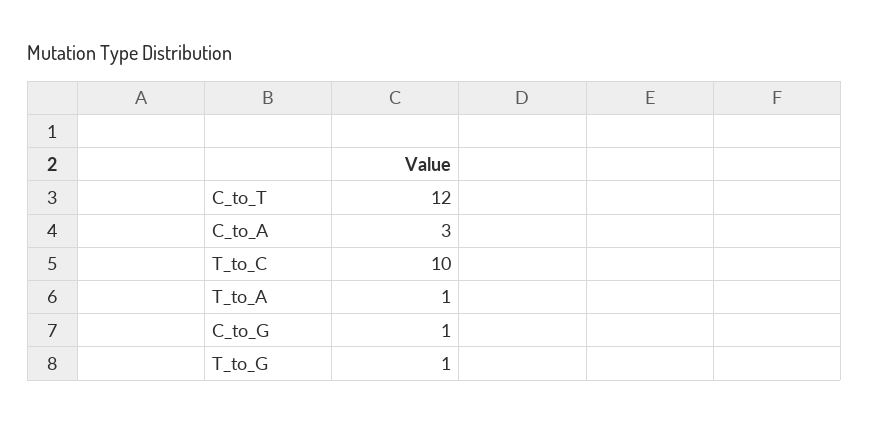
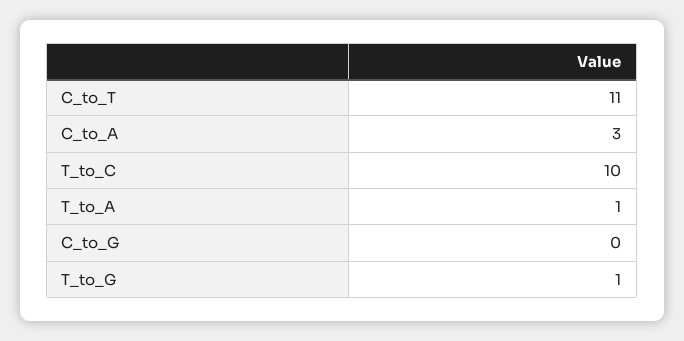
  {
-   "C_to_T": 12,
+   "C_to_T": 11,
    "C_to_A": 3,
    "T_to_C": 10,
    "T_to_A": 1,
-   "C_to_G": 1,
+   "C_to_G": 0,
    "T_to_G": 1
  }

